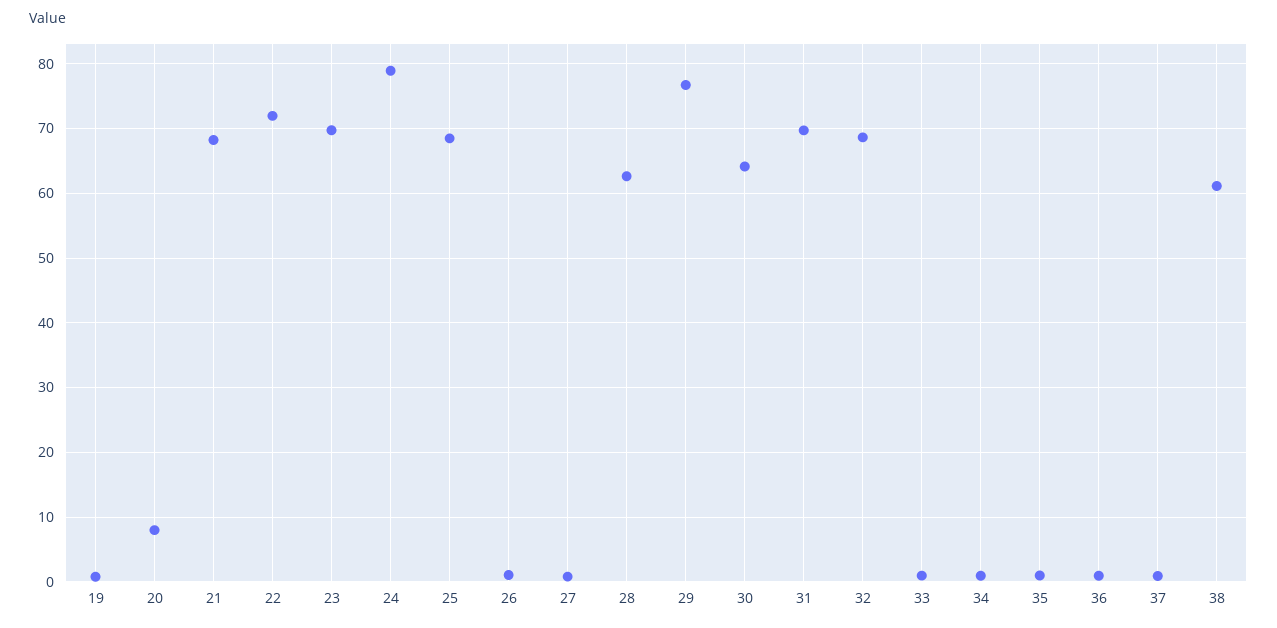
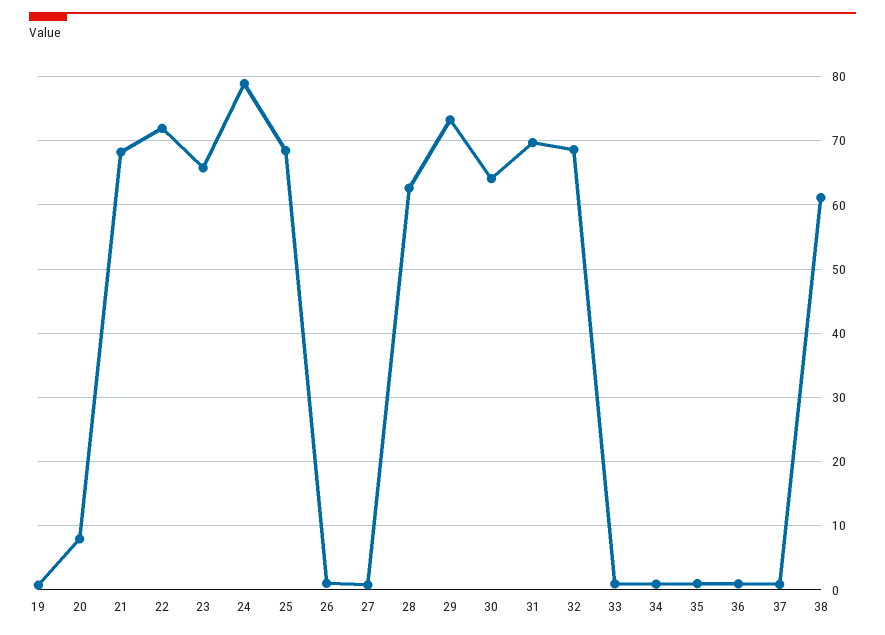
  {
    "19": 1,
    "20": 8,
    "21": 68,
    "22": 72,
-   "23": 70,
+   "23": 66,
    "24": 79,
    "25": 68,
    "26": 1,
    "27": 1,
    "28": 63,
-   "29": 77,
+   "29": 73,
    "30": 64,
    "31": 70,
    "32": 69,
    "33": 1,
    "34": 1,
    "35": 1,
    "36": 1,
    "37": 1,
    "38": 61
  }

